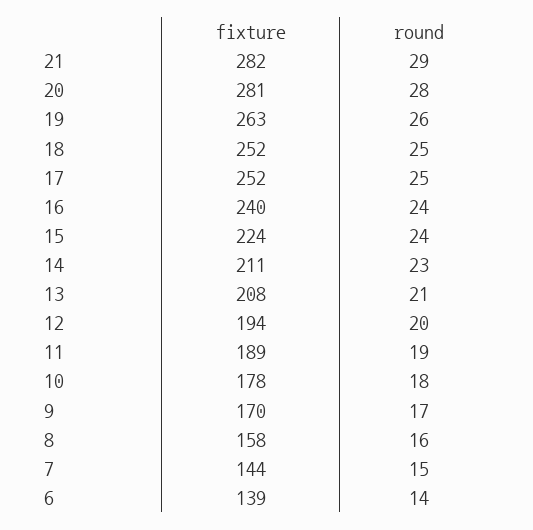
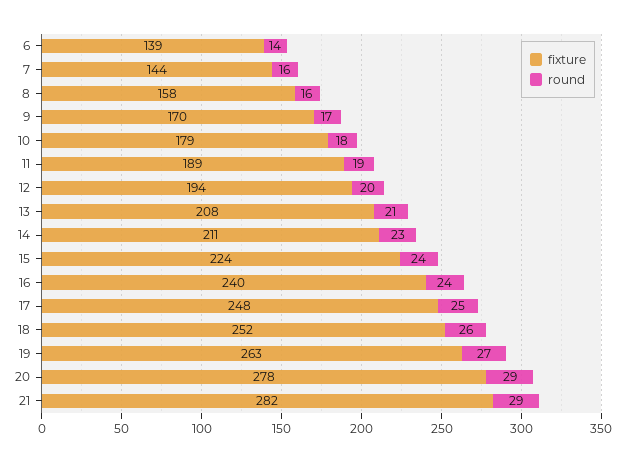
  {
    "fixture": {
      "21": 282,
-     "20": 281,
+     "20": 278,
      "19": 263,
      "18": 252,
-     "17": 252,
+     "17": 248,
      "16": 240,
      "15": 224,
      "14": 211,
      "13": 208,
      "12": 194,
      "11": 189,
-     "10": 178,
+     "10": 179,
      "9": 170,
      "8": 158,
      "7": 144,
      "6": 139
    },
    "round": {
      "21": 29,
-     "20": 28,
+     "20": 29,
-     "19": 26,
+     "19": 27,
-     "18": 25,
+     "18": 26,
      "17": 25,
      "16": 24,
      "15": 24,
      "14": 23,
      "13": 21,
      "12": 20,
      "11": 19,
      "10": 18,
      "9": 17,
      "8": 16,
-     "7": 15,
+     "7": 16,
      "6": 14
    }
  }

